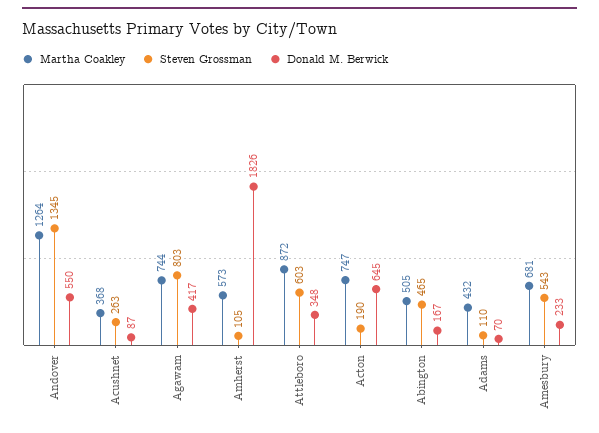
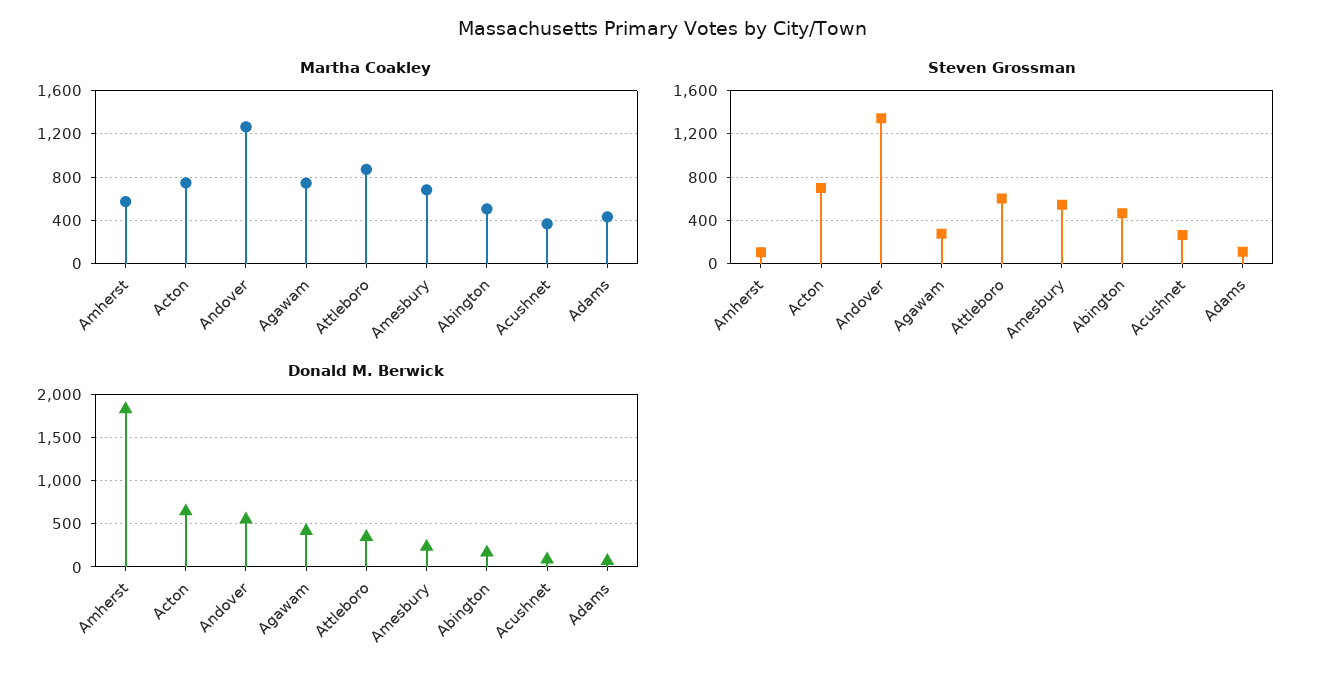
  {
    "Martha Coakley": {
      "Andover": 1264,
      "Acushnet": 368,
      "Agawam": 744,
      "Amherst": 573,
      "Attleboro": 872,
      "Acton": 747,
      "Abington": 505,
      "Adams": 432,
      "Amesbury": 681
    },
    "Steven Grossman": {
      "Andover": 1345,
      "Acushnet": 263,
-     "Agawam": 803,
+     "Agawam": 300,
      "Amherst": 105,
      "Attleboro": 603,
-     "Acton": 190,
+     "Acton": 700,
      "Abington": 465,
      "Adams": 110,
      "Amesbury": 543
    },
    "Donald M. Berwick": {
      "Andover": 550,
      "Acushnet": 87,
      "Agawam": 417,
      "Amherst": 1826,
      "Attleboro": 348,
      "Acton": 645,
      "Abington": 167,
      "Adams": 70,
      "Amesbury": 233
    }
  }

